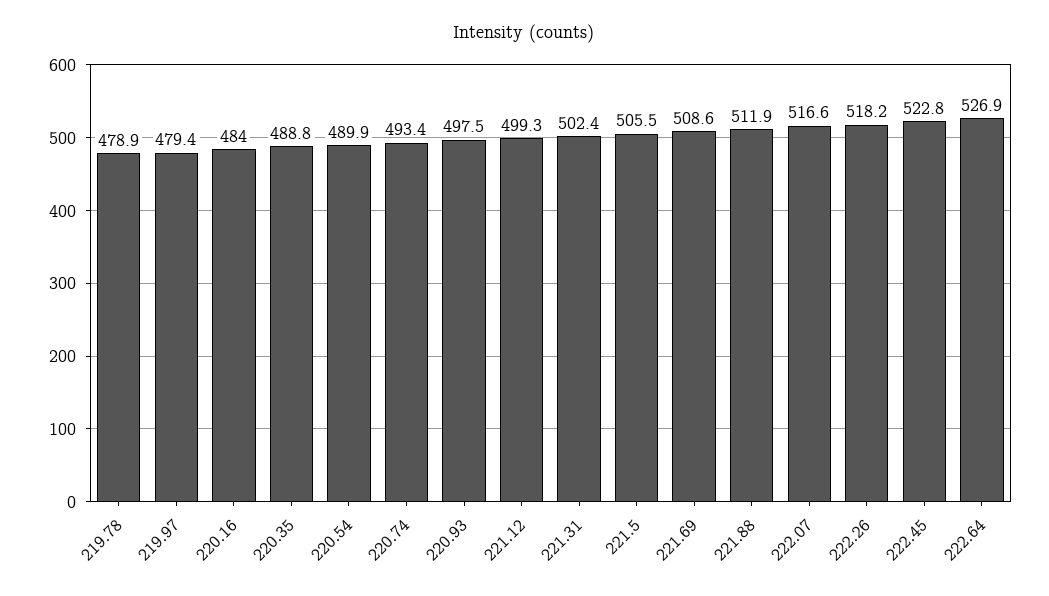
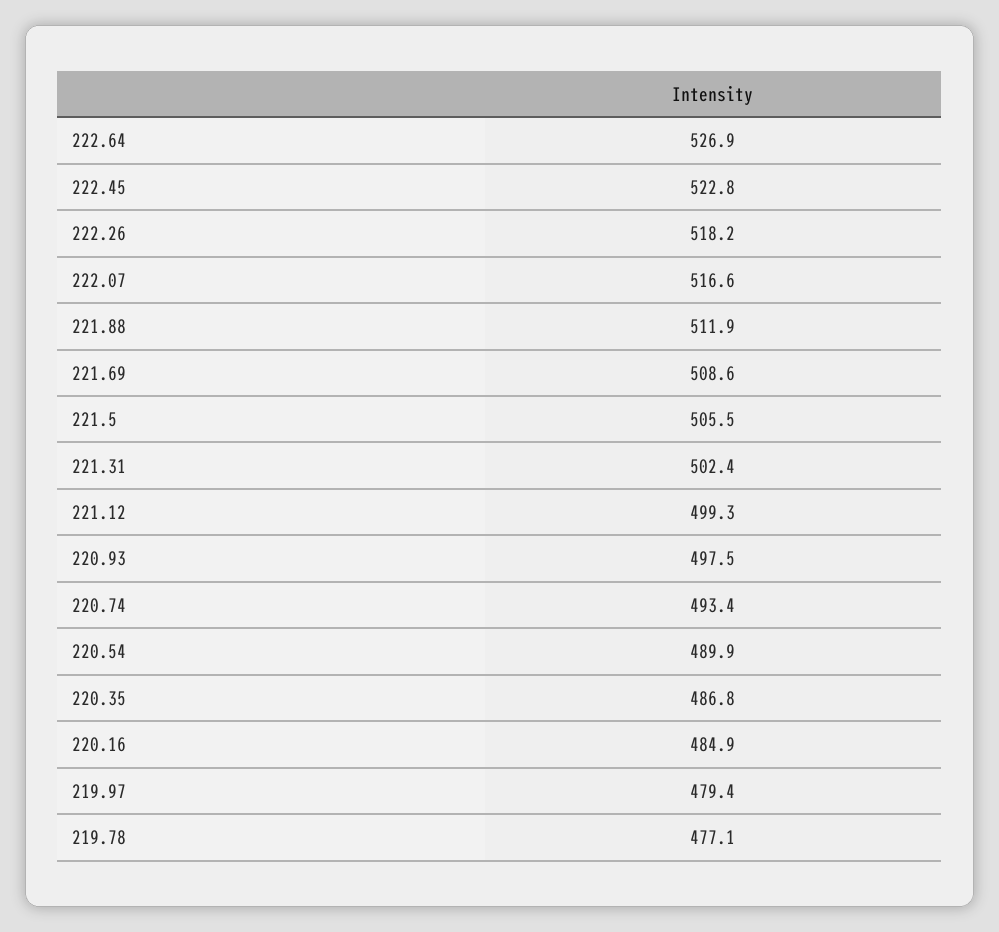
  {
-   "219.78": 478.9,
+   "219.78": 477.1,
    "219.97": 479.4,
-   "220.16": 484,
+   "220.16": 484.9,
-   "220.35": 488.8,
+   "220.35": 486.8,
    "220.54": 489.9,
    "220.74": 493.4,
    "220.93": 497.5,
    "221.12": 499.3,
    "221.31": 502.4,
    "221.5": 505.5,
    "221.69": 508.6,
    "221.88": 511.9,
    "222.07": 516.6,
    "222.26": 518.2,
    "222.45": 522.8,
    "222.64": 526.9
  }

